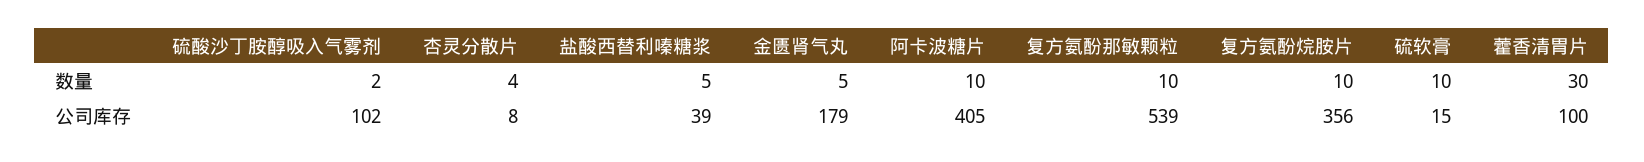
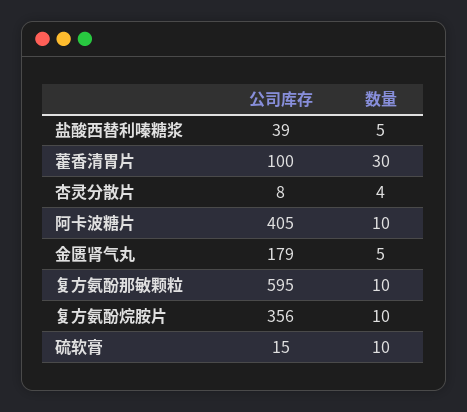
  {
-   "硫酸沙丁胺醇吸入气雾剂": {
-     "数量": 2,
-     "公司库存": 102
-   },
    "杏灵分散片": {
      "数量": 4,
      "公司库存": 8
    },
    "盐酸西替利嗪糖浆": {
      "数量": 5,
      "公司库存": 39
    },
    "金匮肾气丸": {
      "数量": 5,
      "公司库存": 179
    },
    "阿卡波糖片": {
      "数量": 10,
      "公司库存": 405
    },
    "复方氨酚那敏颗粒": {
      "数量": 10,
-     "公司库存": 539
+     "公司库存": 595
    },
    "复方氨酚烷胺片": {
      "数量": 10,
      "公司库存": 356
    },
    "硫软膏": {
      "数量": 10,
      "公司库存": 15
    },
    "藿香清胃片": {
      "数量": 30,
      "公司库存": 100
    }
  }

